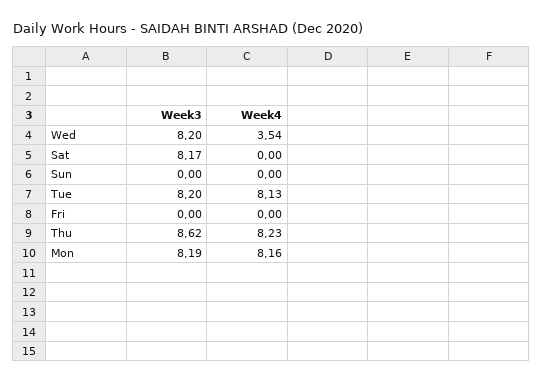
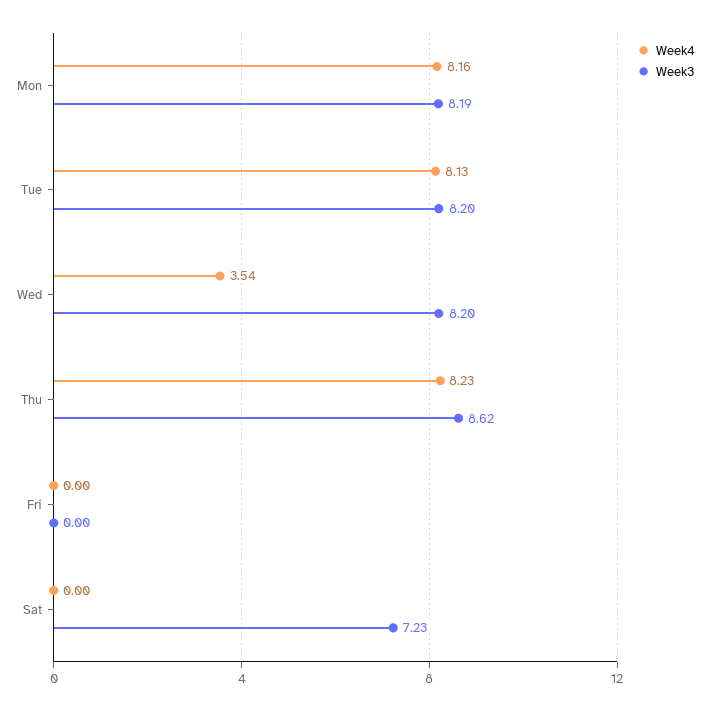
  {
    "Week3": {
      "Wed": 8.2,
-     "Sat": 8.17,
+     "Sat": 7.23,
-     "Sun": 0,
      "Tue": 8.2,
      "Fri": 0,
      "Thu": 8.62,
      "Mon": 8.19
    },
    "Week4": {
      "Wed": 3.54,
      "Sat": 0,
-     "Sun": 0,
      "Tue": 8.13,
      "Fri": 0,
      "Thu": 8.23,
      "Mon": 8.16
    }
  }

